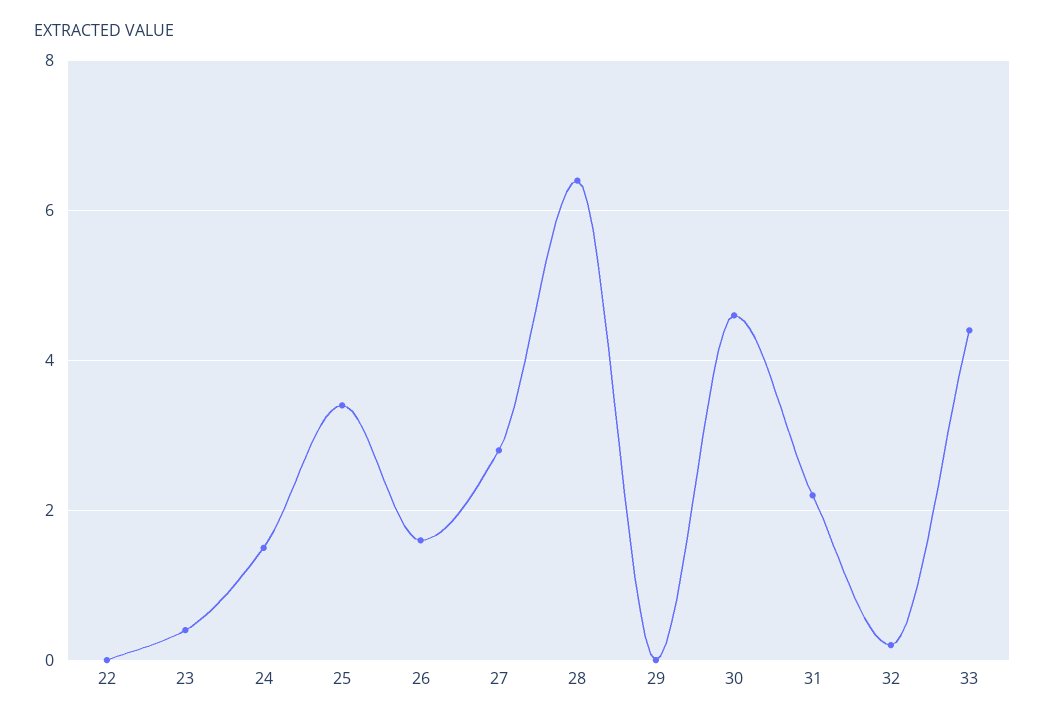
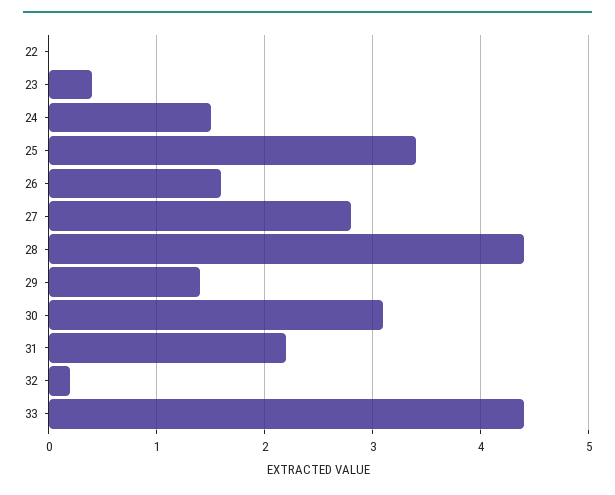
  {
    "22": 0,
    "23": 0.4,
    "24": 1.5,
    "25": 3.4,
    "26": 1.6,
    "27": 2.8,
-   "28": 6.5,
+   "28": 4.4,
-   "29": 0,
+   "29": 1.4,
-   "30": 4.5,
+   "30": 3.1,
    "31": 2.2,
    "32": 0.2,
    "33": 4.4
  }

